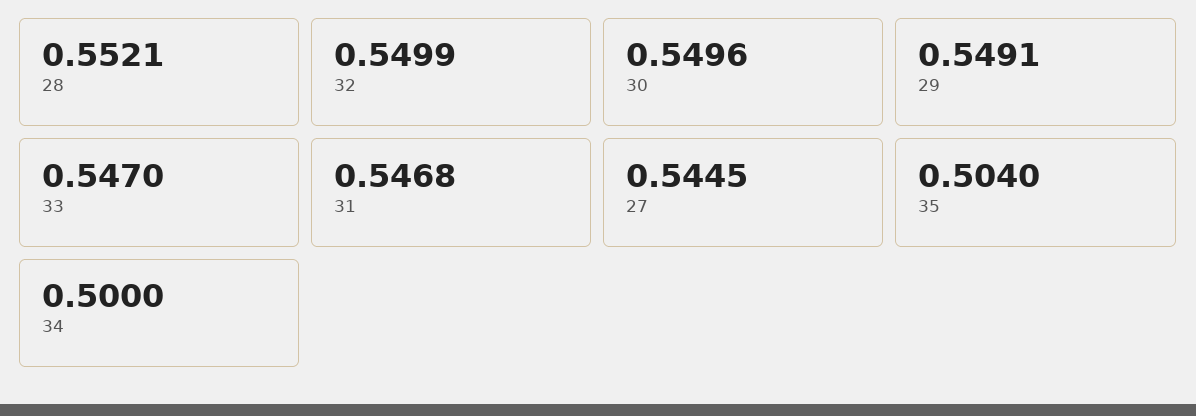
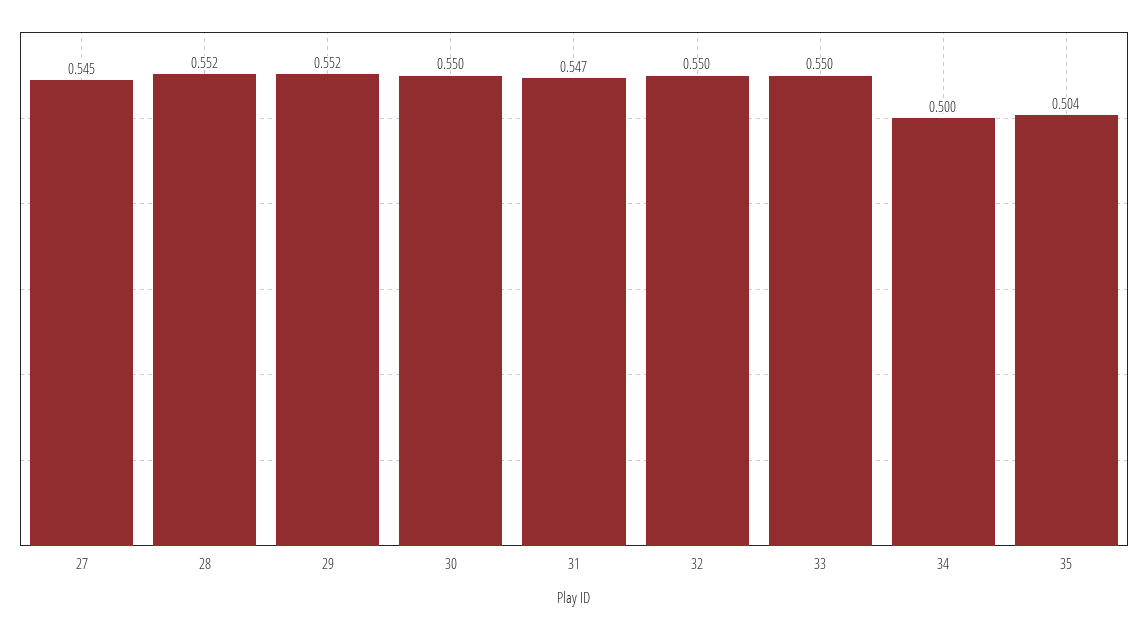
  {
    "28": 0.5521,
    "32": 0.5499,
    "30": 0.5496,
-   "29": 0.5491,
+   "29": 0.552,
-   "33": 0.547,
+   "33": 0.55,
    "31": 0.5468,
    "27": 0.5445,
    "35": 0.504,
    "34": 0.5
  }

